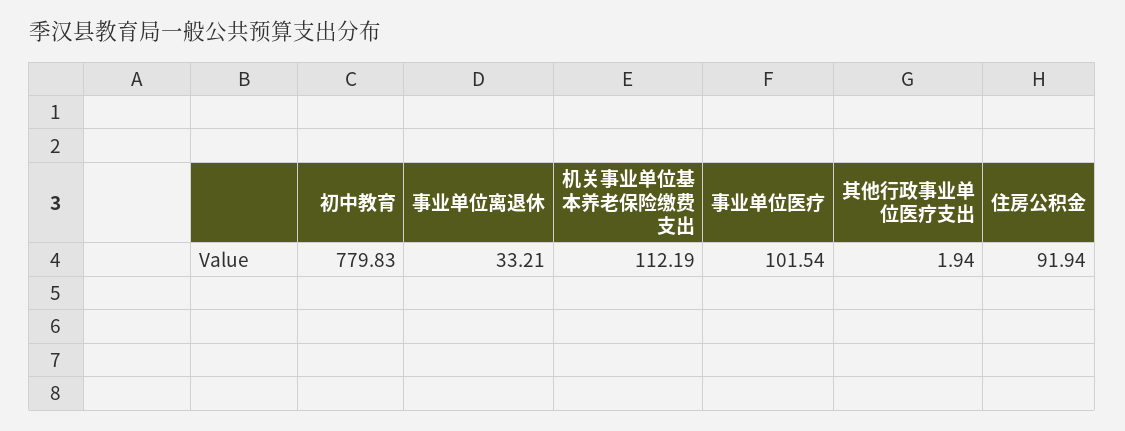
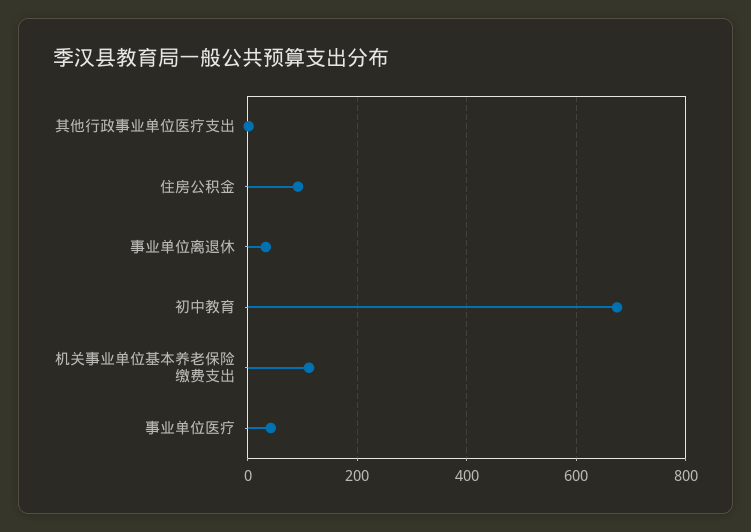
  {
-   "初中教育": 779.83,
+   "初中教育": 680,
    "事业单位离退休": 33.21,
    "机关事业单位基本养老保险缴费支出": 112.19,
-   "事业单位医疗": 101.54,
+   "事业单位医疗": 40,
    "其他行政事业单位医疗支出": 1.94,
    "住房公积金": 91.94
  }

